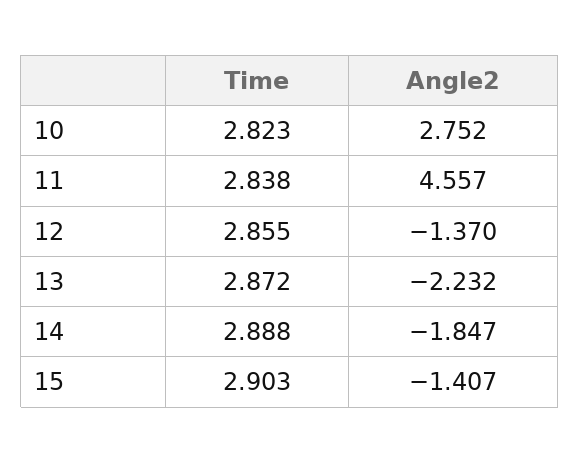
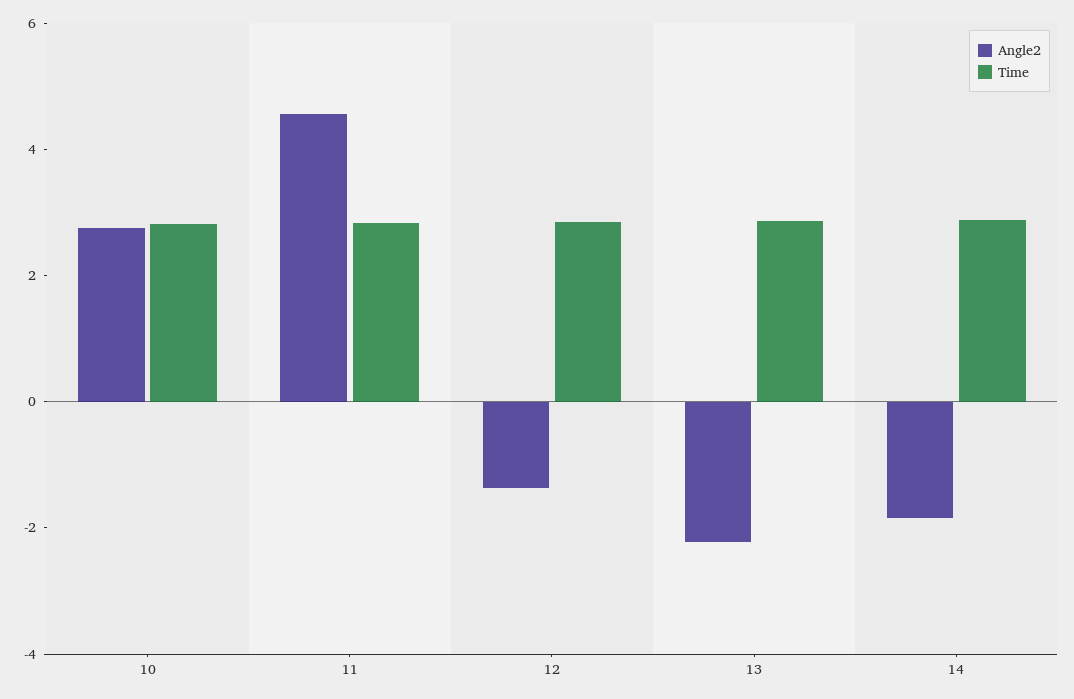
  {
    "Time": {
      "10": 2.823,
      "11": 2.838,
      "12": 2.855,
      "13": 2.872,
-     "14": 2.888,
+     "14": 2.888
-     "15": 2.903
    },
    "Angle2": {
      "10": 2.752,
      "11": 4.557,
      "12": -1.37,
      "13": -2.232,
-     "14": -1.847,
+     "14": -1.847
-     "15": -1.407
    }
  }

